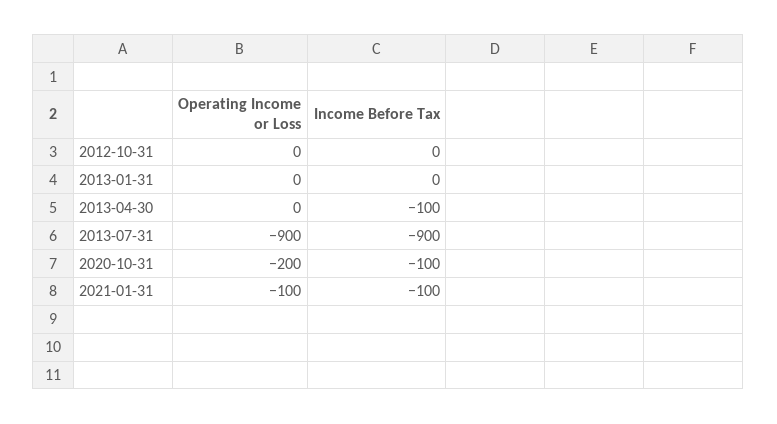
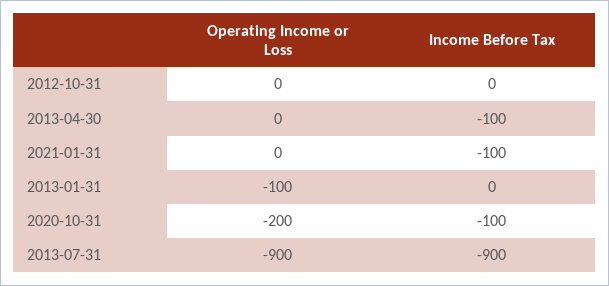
  {
    "Operating Income or Loss": {
      "2012-10-31": 0,
-     "2013-01-31": 0,
+     "2013-01-31": -100,
      "2013-04-30": 0,
      "2013-07-31": -900,
      "2020-10-31": -200,
-     "2021-01-31": -100
+     "2021-01-31": 0
    },
    "Income Before Tax": {
      "2012-10-31": 0,
      "2013-01-31": 0,
      "2013-04-30": -100,
      "2013-07-31": -900,
      "2020-10-31": -100,
      "2021-01-31": -100
    }
  }

